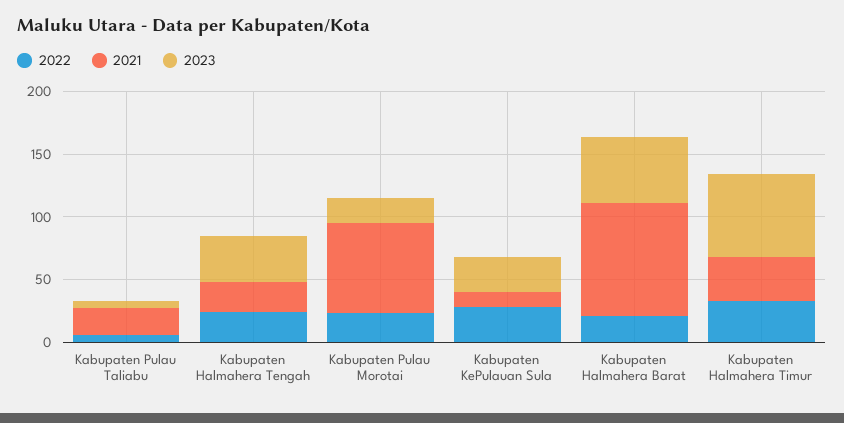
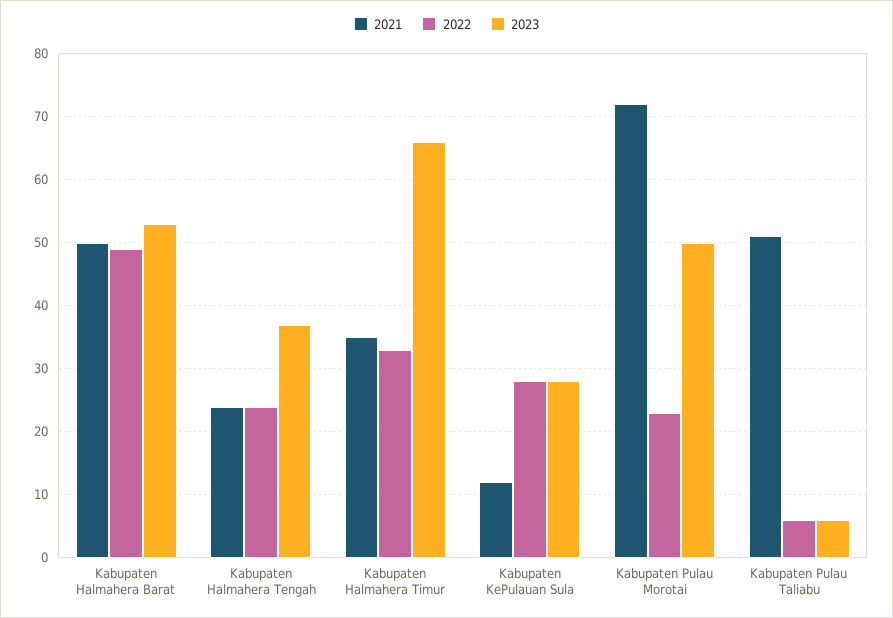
  {
    "2022": {
      "Kabupaten Pulau Taliabu": 6,
      "Kabupaten Halmahera Tengah": 24,
      "Kabupaten Pulau Morotai": 23,
      "Kabupaten KePulauan Sula": 28,
-     "Kabupaten Halmahera Barat": 20,
+     "Kabupaten Halmahera Barat": 49,
      "Kabupaten Halmahera Timur": 33
    },
    "2021": {
-     "Kabupaten Pulau Taliabu": 20,
+     "Kabupaten Pulau Taliabu": 51,
      "Kabupaten Halmahera Tengah": 24,
      "Kabupaten Pulau Morotai": 72,
      "Kabupaten KePulauan Sula": 12,
-     "Kabupaten Halmahera Barat": 90,
+     "Kabupaten Halmahera Barat": 50,
      "Kabupaten Halmahera Timur": 35
    },
    "2023": {
      "Kabupaten Pulau Taliabu": 6,
      "Kabupaten Halmahera Tengah": 37,
-     "Kabupaten Pulau Morotai": 20,
+     "Kabupaten Pulau Morotai": 50,
      "Kabupaten KePulauan Sula": 28,
      "Kabupaten Halmahera Barat": 53,
      "Kabupaten Halmahera Timur": 66
    }
  }

